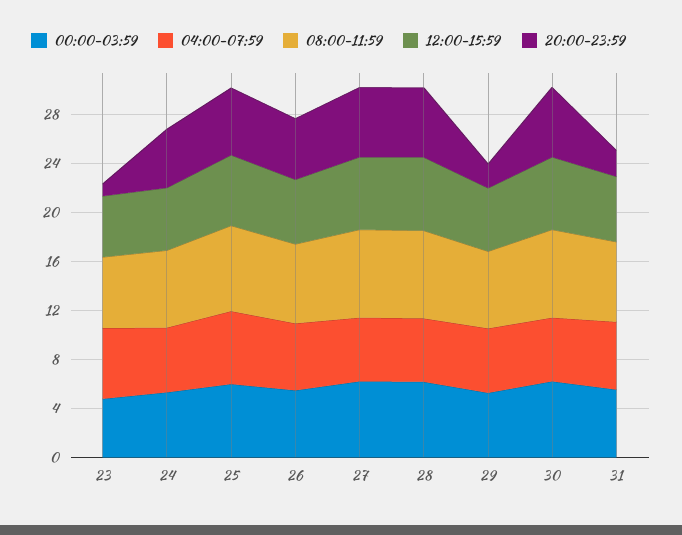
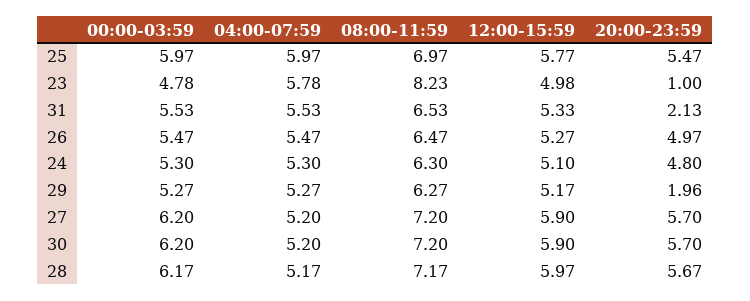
  {
    "00:00-03:59": {
      "23": 4.78,
      "24": 5.3,
      "25": 5.97,
      "26": 5.47,
      "27": 6.2,
      "28": 6.17,
      "29": 5.27,
      "30": 6.2,
      "31": 5.53
    },
    "04:00-07:59": {
      "23": 5.78,
      "24": 5.3,
      "25": 5.97,
      "26": 5.47,
      "27": 5.2,
      "28": 5.17,
      "29": 5.27,
      "30": 5.2,
      "31": 5.53
    },
    "08:00-11:59": {
-     "23": 6,
+     "23": 8.23,
      "24": 6.3,
      "25": 6.97,
      "26": 6.47,
      "27": 7.2,
      "28": 7.17,
      "29": 6.27,
      "30": 7.2,
      "31": 6.53
    },
    "12:00-15:59": {
      "23": 4.98,
      "24": 5.1,
      "25": 5.77,
      "26": 5.27,
      "27": 5.9,
      "28": 5.97,
      "29": 5.17,
      "30": 5.9,
      "31": 5.33
    },
    "20:00-23:59": {
      "23": 1,
      "24": 4.8,
      "25": 5.47,
      "26": 4.97,
      "27": 5.7,
      "28": 5.67,
      "29": 1.96,
      "30": 5.7,
      "31": 2.13
    }
  }

